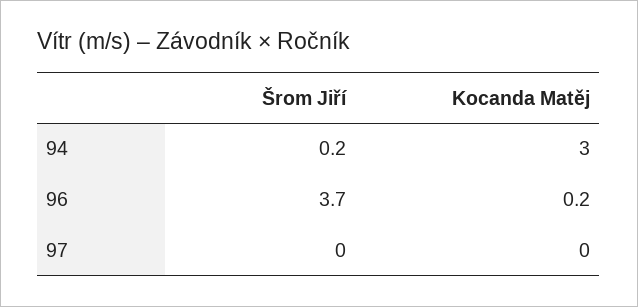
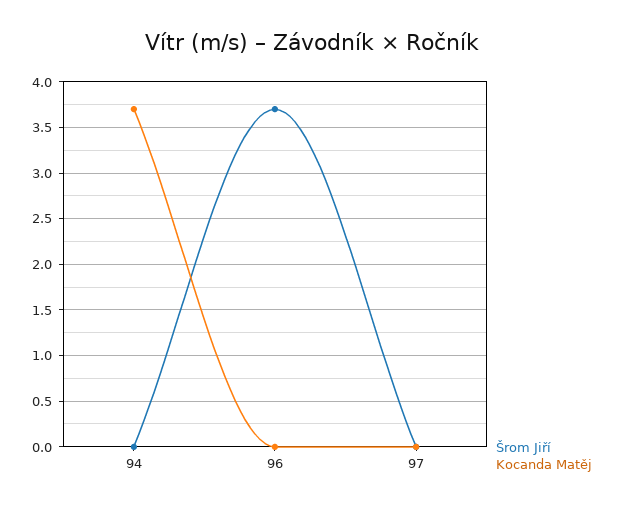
  {
    "Šrom Jiří": {
-     "94": 0.2,
+     "94": 0,
      "96": 3.7,
      "97": 0
    },
    "Kocanda Matěj": {
-     "94": 3,
+     "94": 3.7,
-     "96": 0.2,
+     "96": 0,
      "97": 0
    }
  }

